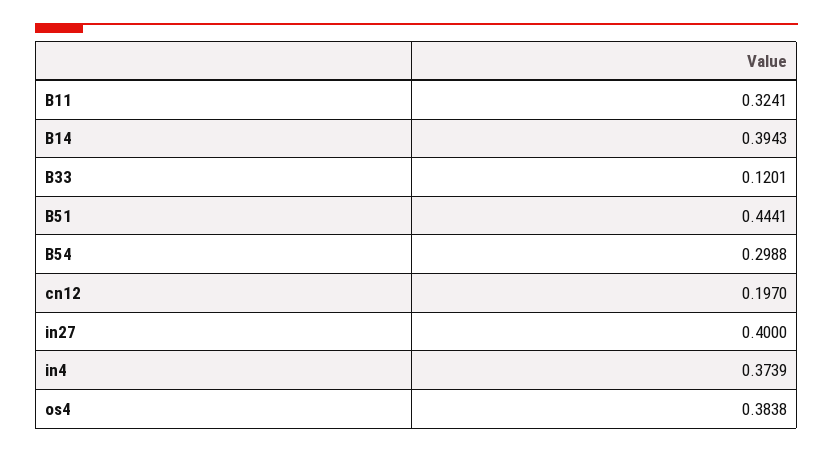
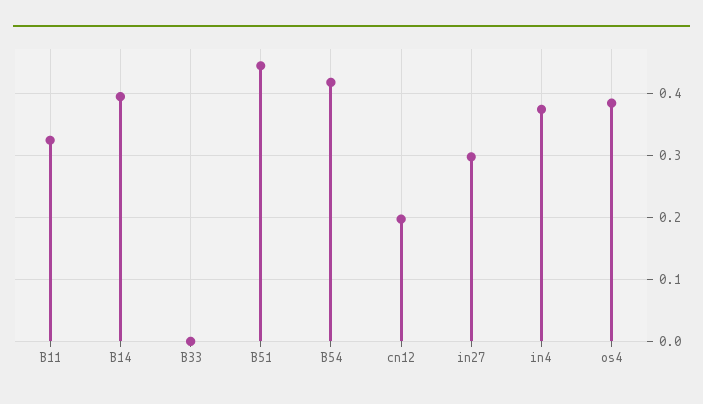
  {
    "B11": 0.3241,
    "B14": 0.3943,
-   "B33": 0.1201,
+   "B33": 0,
    "B51": 0.4441,
-   "B54": 0.2988,
+   "B54": 0.42,
    "cn12": 0.197,
-   "in27": 0.4,
+   "in27": 0.3,
    "in4": 0.3739,
    "os4": 0.3838
  }

